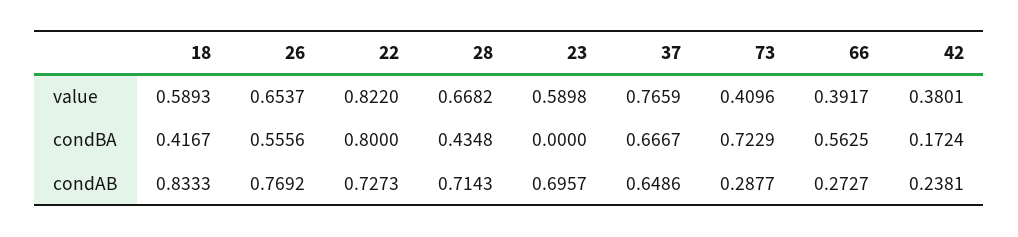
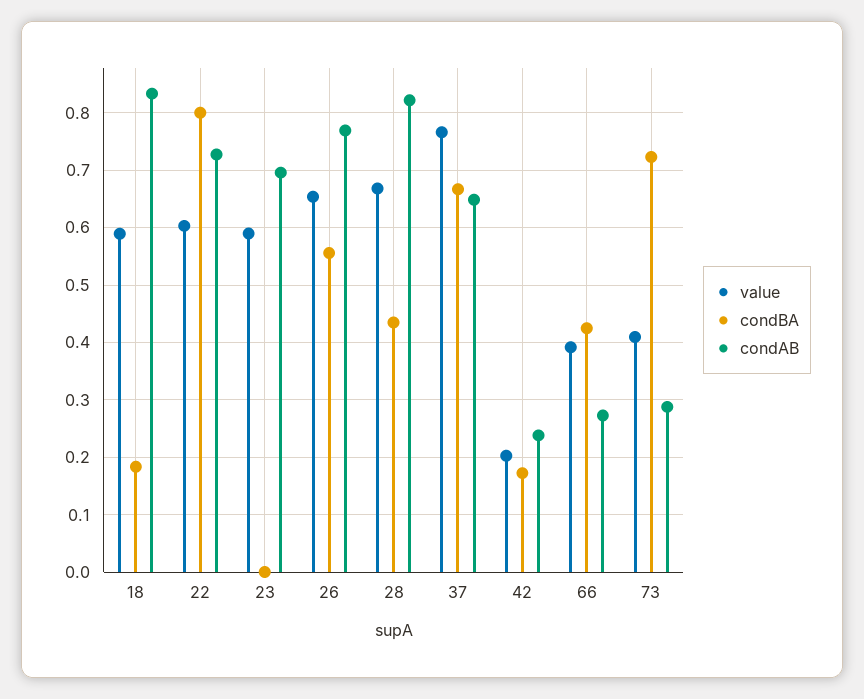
  {
    "value": {
      "18": 0.5893,
      "26": 0.6537,
-     "22": 0.822,
+     "22": 0.6,
      "28": 0.6682,
      "23": 0.5898,
      "37": 0.7659,
      "73": 0.4096,
      "66": 0.3917,
-     "42": 0.3801
+     "42": 0.2
    },
    "condBA": {
-     "18": 0.4167,
+     "18": 0.18,
      "26": 0.5556,
      "22": 0.8,
      "28": 0.4348,
      "23": 0,
      "37": 0.6667,
      "73": 0.7229,
-     "66": 0.5625,
+     "66": 0.42,
      "42": 0.1724
    },
    "condAB": {
      "18": 0.8333,
      "26": 0.7692,
      "22": 0.7273,
-     "28": 0.7143,
+     "28": 0.82,
      "23": 0.6957,
      "37": 0.6486,
      "73": 0.2877,
      "66": 0.2727,
      "42": 0.2381
    }
  }

